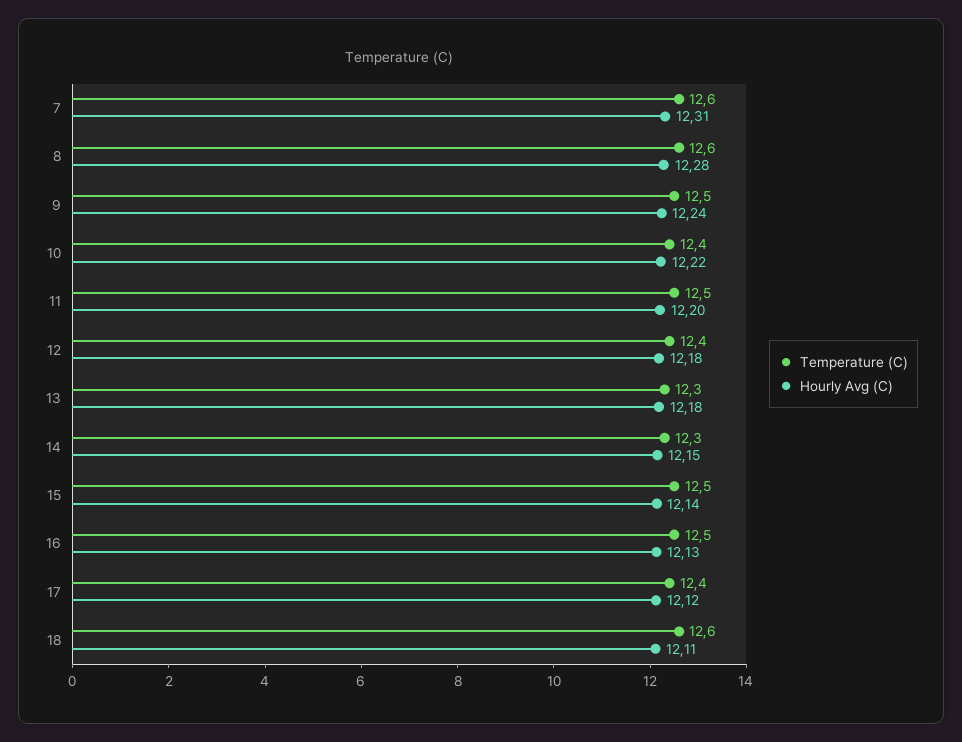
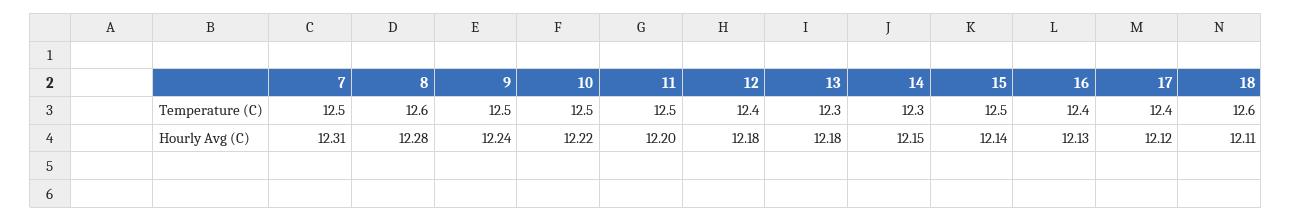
  {
    "Temperature (C)": {
-     "7": 12.6,
+     "7": 12.5,
      "8": 12.6,
      "9": 12.5,
-     "10": 12.4,
+     "10": 12.5,
      "11": 12.5,
      "12": 12.4,
      "13": 12.3,
      "14": 12.3,
      "15": 12.5,
-     "16": 12.5,
+     "16": 12.4,
      "17": 12.4,
      "18": 12.6
    },
    "Hourly Avg (C)": {
      "7": 12.31,
      "8": 12.28,
      "9": 12.24,
      "10": 12.22,
      "11": 12.2,
      "12": 12.18,
      "13": 12.18,
      "14": 12.15,
      "15": 12.14,
      "16": 12.13,
      "17": 12.12,
      "18": 12.11
    }
  }

